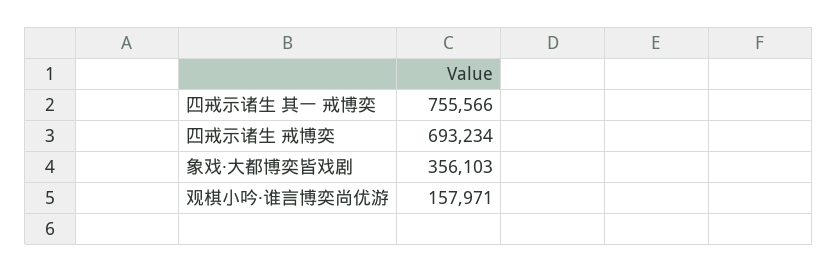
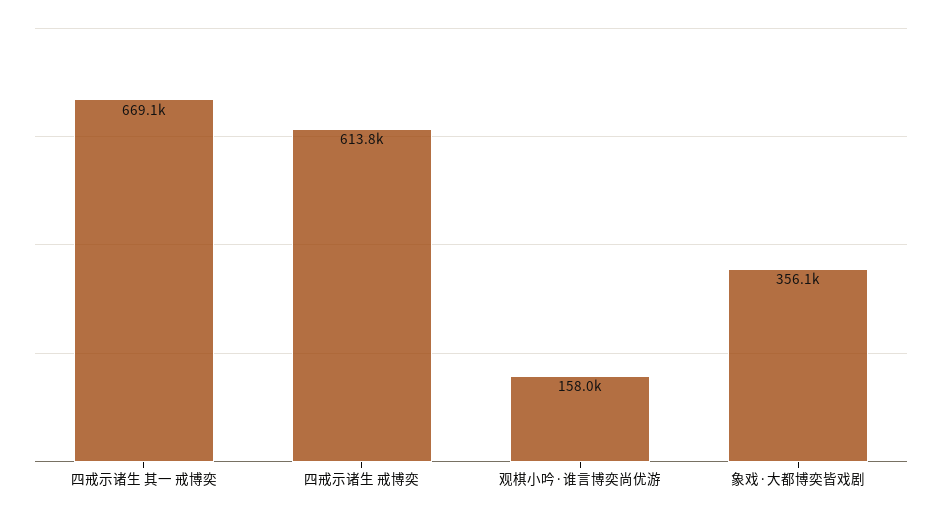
  {
-   "四戒示诸生 其一 戒博奕": 755566,
+   "四戒示诸生 其一 戒博奕": 669100,
-   "四戒示诸生 戒博奕": 693234,
+   "四戒示诸生 戒博奕": 613800,
    "象戏·大都博奕皆戏剧": 356103,
    "观棋小吟·谁言博奕尚优游": 157971
  }

